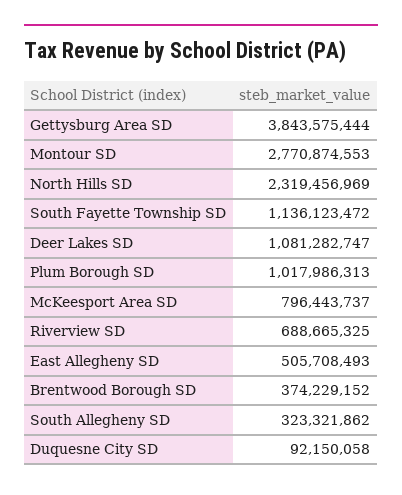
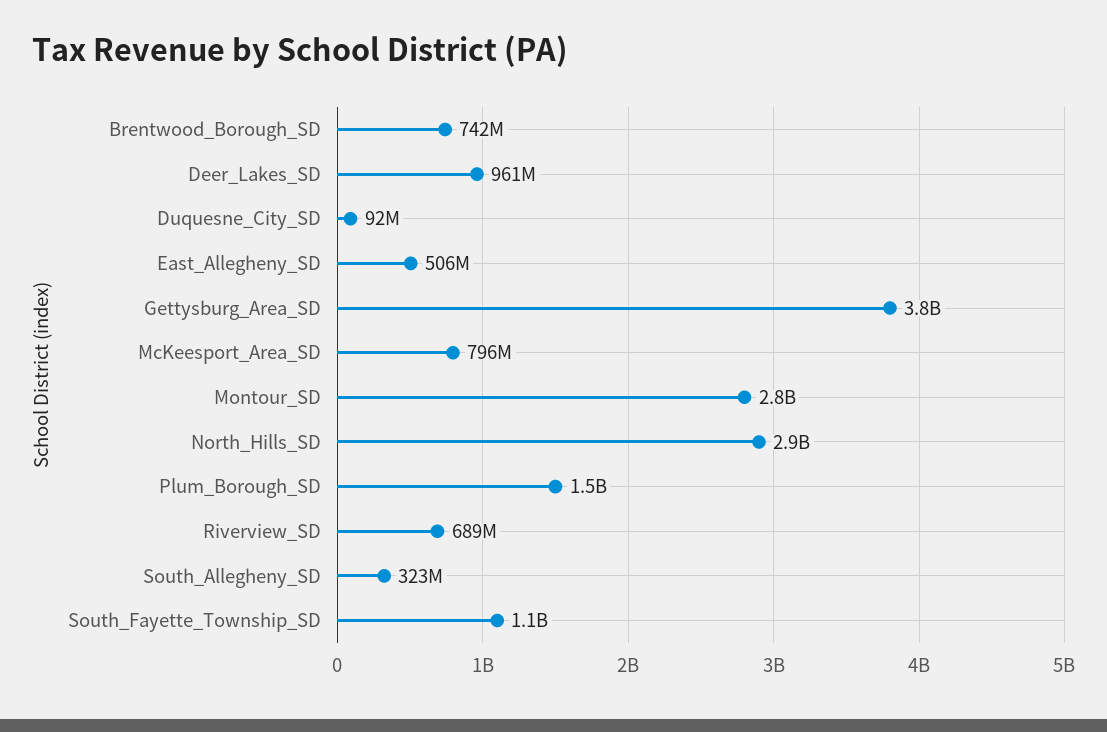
  {
    "Gettysburg Area SD": 3843575444,
    "Montour SD": 2770874553,
-   "North Hills SD": 2319456969,
+   "North Hills SD": 2900000000,
    "South Fayette Township SD": 1136123472,
-   "Deer Lakes SD": 1081282747,
+   "Deer Lakes SD": 961000000,
-   "Plum Borough SD": 1017986313,
+   "Plum Borough SD": 1500000000,
    "McKeesport Area SD": 796443737,
    "Riverview SD": 688665325,
    "East Allegheny SD": 505708493,
-   "Brentwood Borough SD": 374229152,
+   "Brentwood Borough SD": 742000000,
    "South Allegheny SD": 323321862,
    "Duquesne City SD": 92150058
  }

